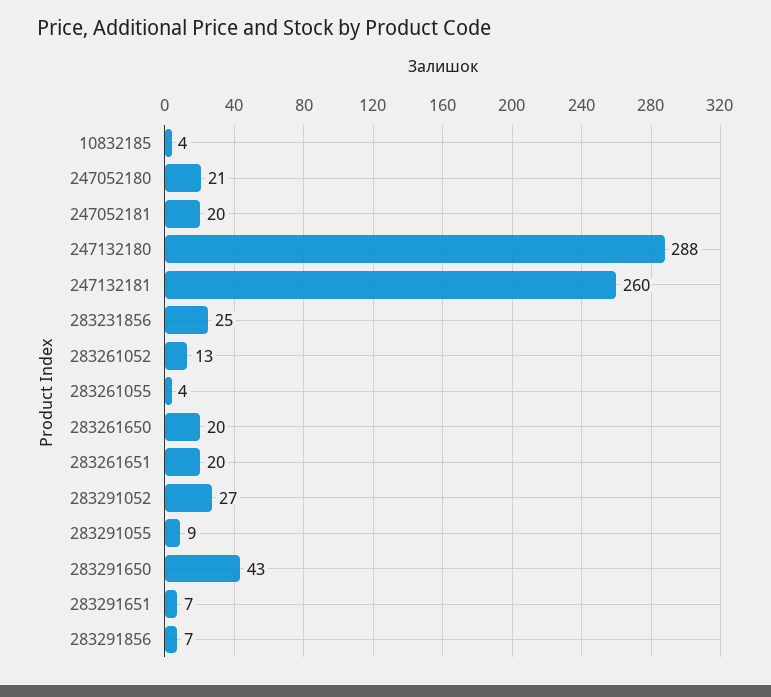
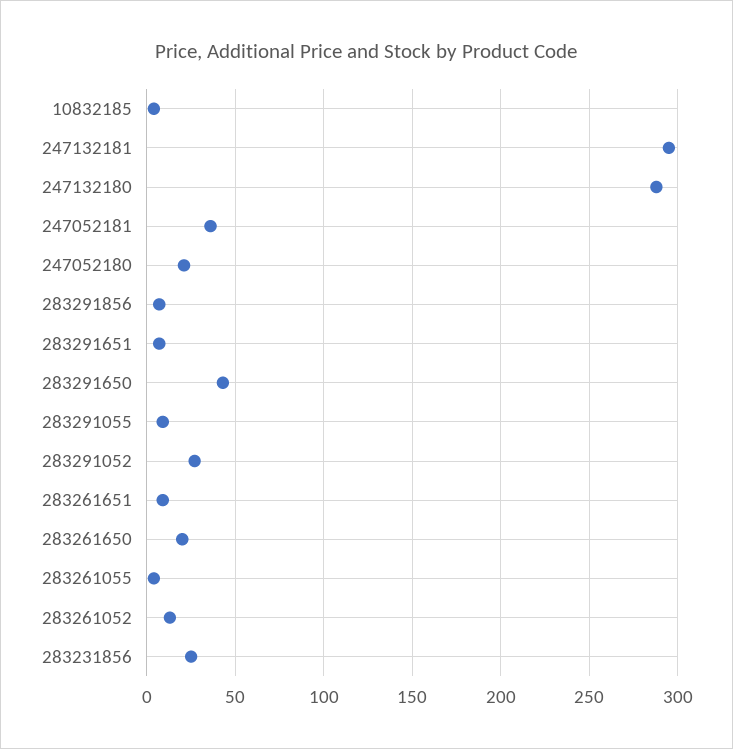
  {
    "10832185": 4,
    "247052180": 21,
-   "247052181": 20,
+   "247052181": 35,
    "247132180": 288,
-   "247132181": 260,
+   "247132181": 295,
    "283231856": 25,
    "283261052": 13,
    "283261055": 4,
    "283261650": 20,
-   "283261651": 20,
+   "283261651": 10,
    "283291052": 27,
    "283291055": 9,
    "283291650": 43,
    "283291651": 7,
    "283291856": 7
  }

